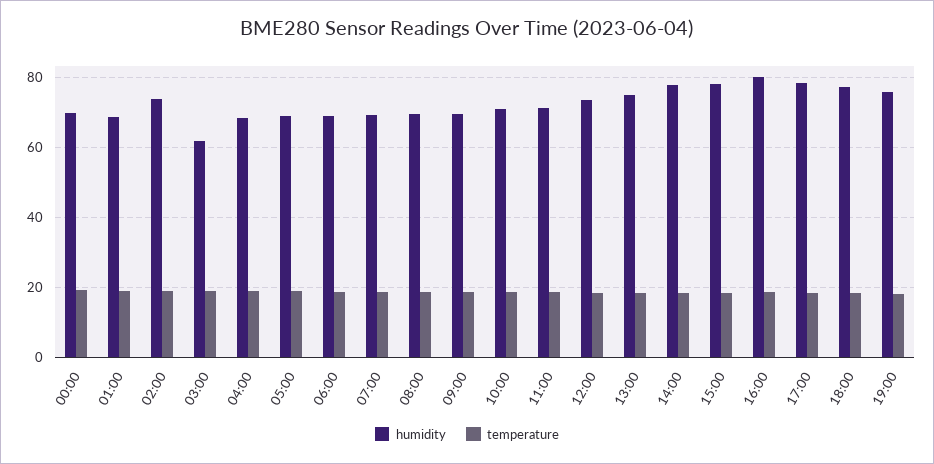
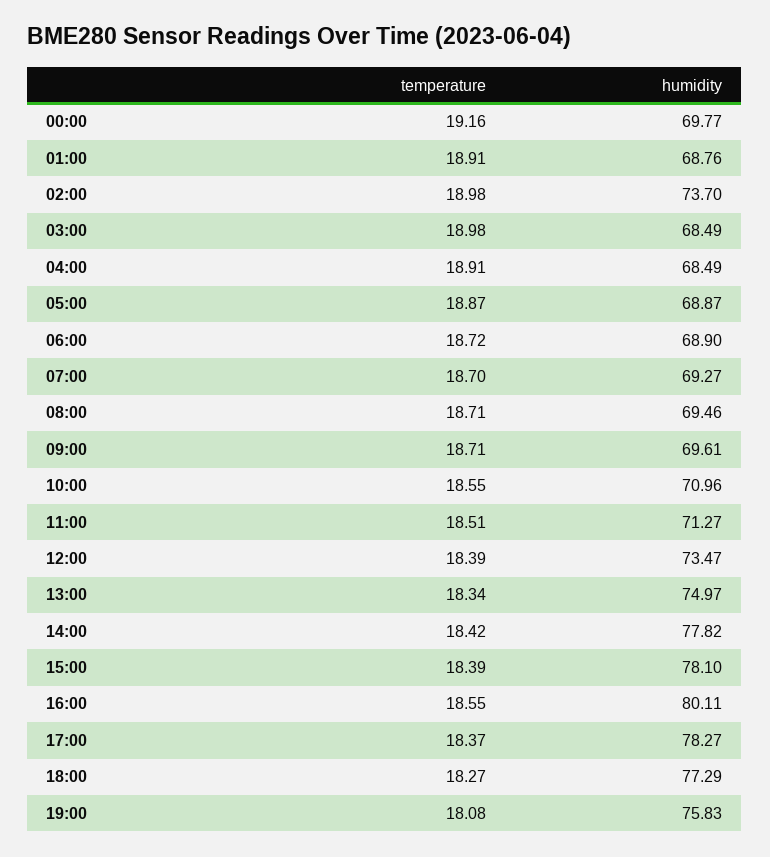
  {
    "humidity": {
      "00:00": 69.77,
      "01:00": 68.76,
      "02:00": 73.7,
-     "03:00": 62,
+     "03:00": 68.49,
      "04:00": 68.49,
      "05:00": 68.87,
      "06:00": 68.9,
      "07:00": 69.27,
      "08:00": 69.46,
      "09:00": 69.61,
      "10:00": 70.96,
      "11:00": 71.27,
      "12:00": 73.47,
      "13:00": 74.97,
      "14:00": 77.82,
      "15:00": 78.1,
      "16:00": 80.11,
      "17:00": 78.27,
      "18:00": 77.29,
      "19:00": 75.83
    },
    "temperature": {
      "00:00": 19.16,
      "01:00": 18.91,
      "02:00": 18.98,
      "03:00": 18.98,
      "04:00": 18.91,
      "05:00": 18.87,
      "06:00": 18.72,
      "07:00": 18.7,
      "08:00": 18.71,
      "09:00": 18.71,
      "10:00": 18.55,
      "11:00": 18.51,
      "12:00": 18.39,
      "13:00": 18.34,
      "14:00": 18.42,
      "15:00": 18.39,
      "16:00": 18.55,
      "17:00": 18.37,
      "18:00": 18.27,
      "19:00": 18.08
    }
  }

